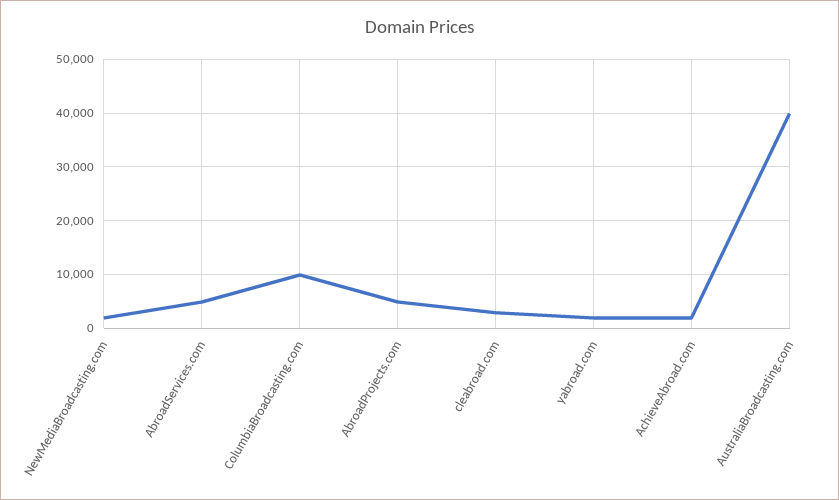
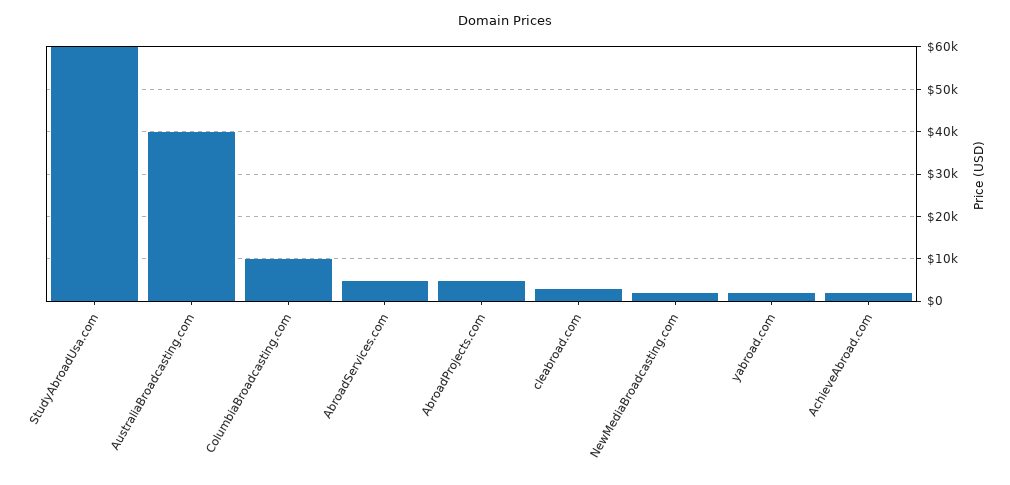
  {
    "NewMediaBroadcasting.com": 2000,
    "AbroadServices.com": 4000,
    "ColumbiaBroadcasting.com": 10000,
    "AbroadProjects.com": 4000,
    "cleabroad.com": 2000,
    "yabroad.com": 2000,
    "AchieveAbroad.com": 2000,
-   "AustraliaBroadcasting.com": 40000
+   "AustraliaBroadcasting.com": 40000,
+   "StudyAbroadUsa.com": 60000
  }

